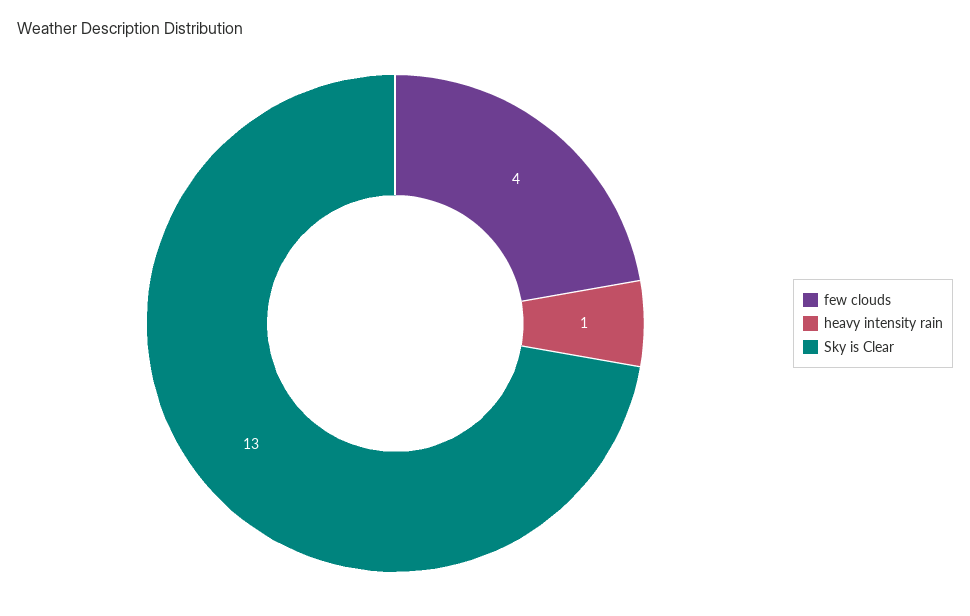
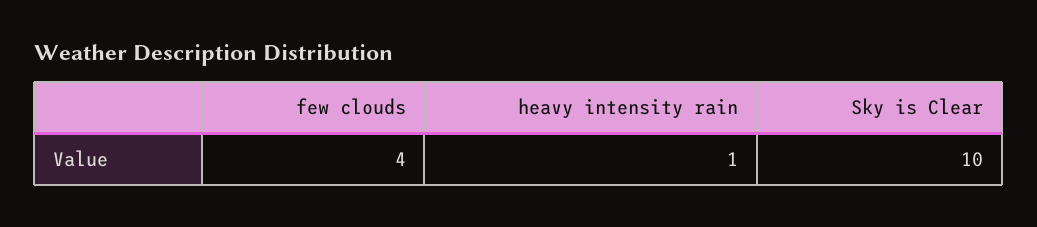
  {
    "few clouds": 4,
    "heavy intensity rain": 1,
-   "Sky is Clear": 13
+   "Sky is Clear": 10
  }

